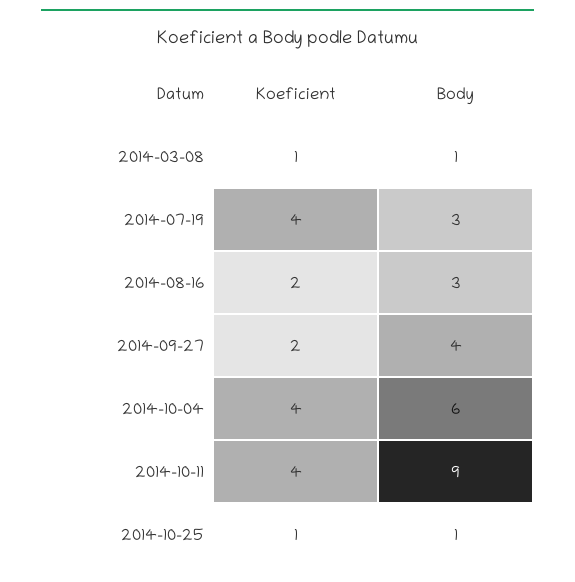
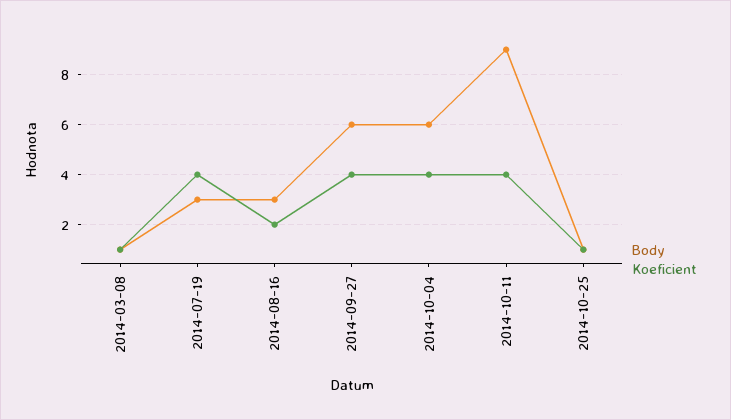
  {
    "Koeficient": {
      "2014-03-08": 1,
      "2014-07-19": 4,
      "2014-08-16": 2,
-     "2014-09-27": 2,
+     "2014-09-27": 4,
      "2014-10-04": 4,
      "2014-10-11": 4,
      "2014-10-25": 1
    },
    "Body": {
      "2014-03-08": 1,
      "2014-07-19": 3,
      "2014-08-16": 3,
-     "2014-09-27": 4,
+     "2014-09-27": 6,
      "2014-10-04": 6,
      "2014-10-11": 9,
      "2014-10-25": 1
    }
  }

